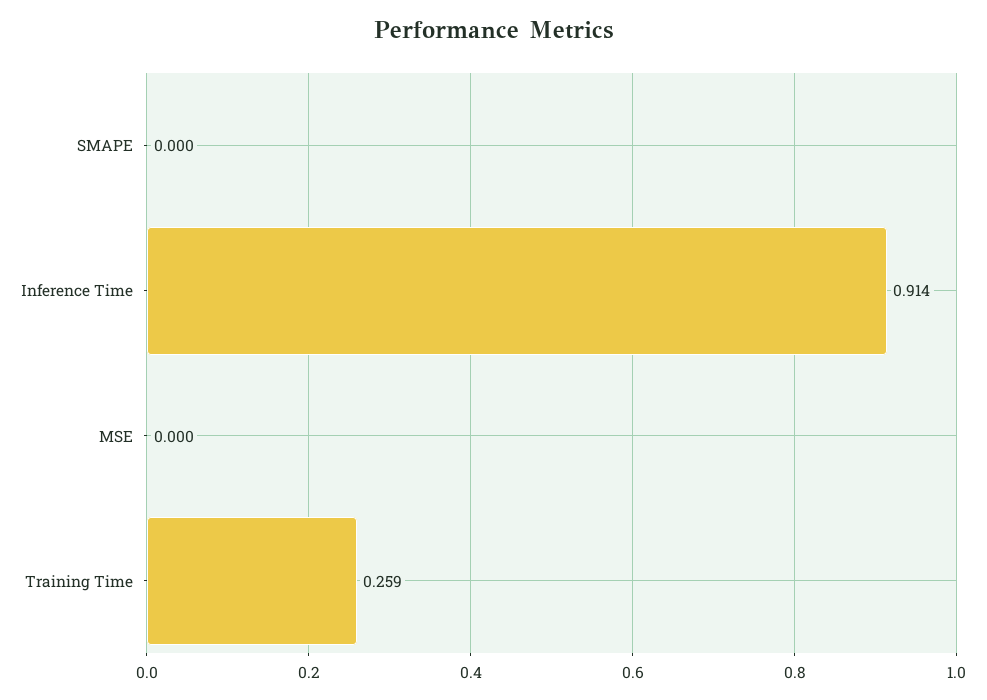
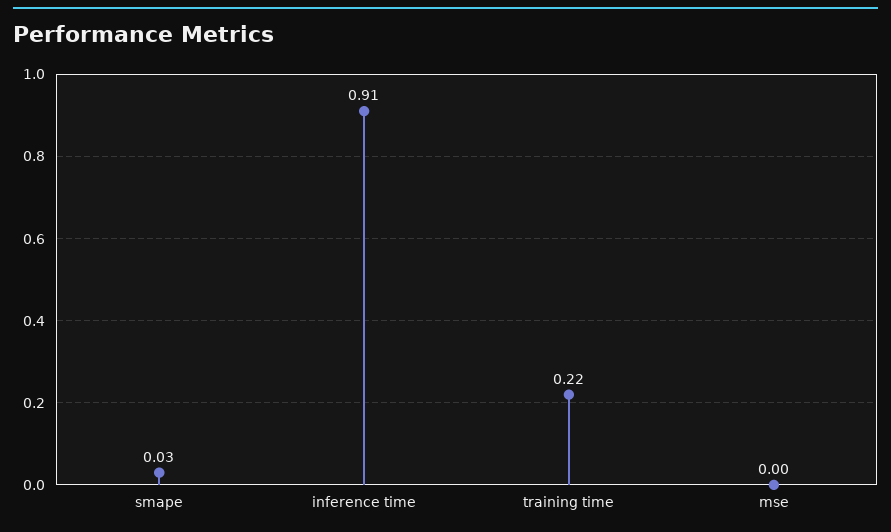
  {
-   "SMAPE": 0,
+   "SMAPE": 0.03,
    "Inference Time": 0.914,
    "MSE": 0,
-   "Training Time": 0.259
+   "Training Time": 0.22
  }

